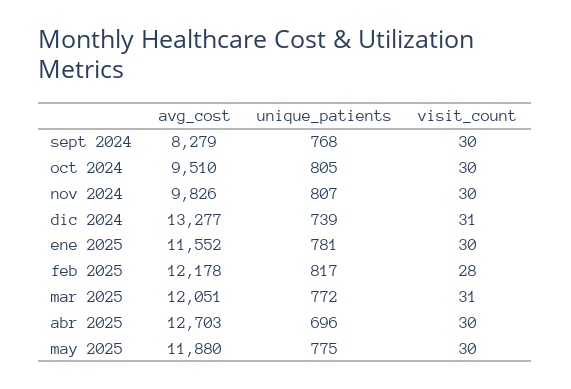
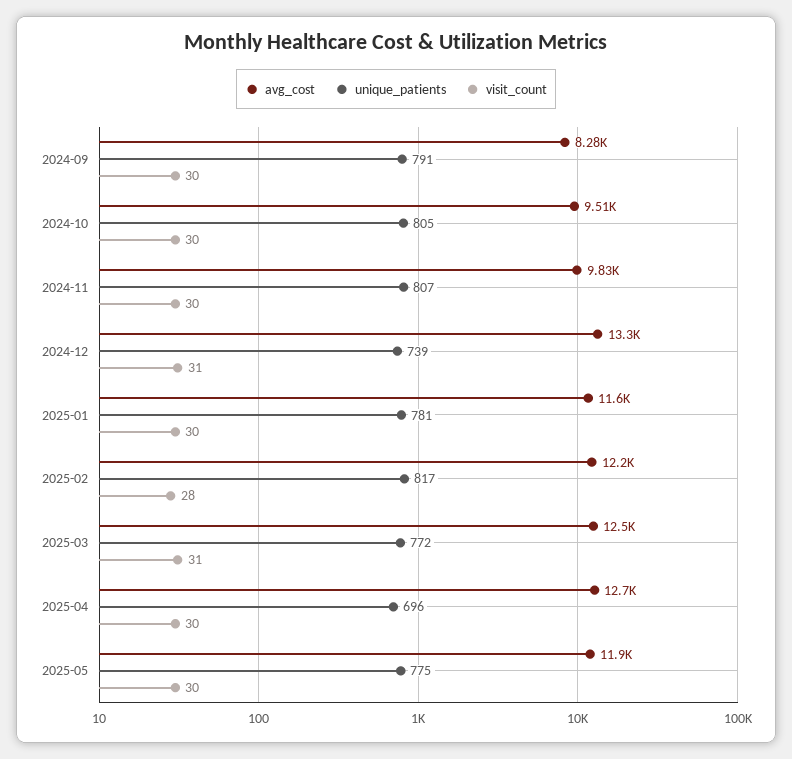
  {
    "avg_cost": {
      "sept 2024": 8279,
      "oct 2024": 9510,
      "nov 2024": 9826,
      "dic 2024": 13277,
      "ene 2025": 11552,
      "feb 2025": 12178,
-     "mar 2025": 12051,
+     "mar 2025": 12500,
      "abr 2025": 12703,
      "may 2025": 11880
    },
    "unique_patients": {
-     "sept 2024": 768,
+     "sept 2024": 791,
      "oct 2024": 805,
      "nov 2024": 807,
      "dic 2024": 739,
      "ene 2025": 781,
      "feb 2025": 817,
      "mar 2025": 772,
      "abr 2025": 696,
      "may 2025": 775
    },
    "visit_count": {
      "sept 2024": 30,
      "oct 2024": 30,
      "nov 2024": 30,
      "dic 2024": 31,
      "ene 2025": 30,
      "feb 2025": 28,
      "mar 2025": 31,
      "abr 2025": 30,
      "may 2025": 30
    }
  }

